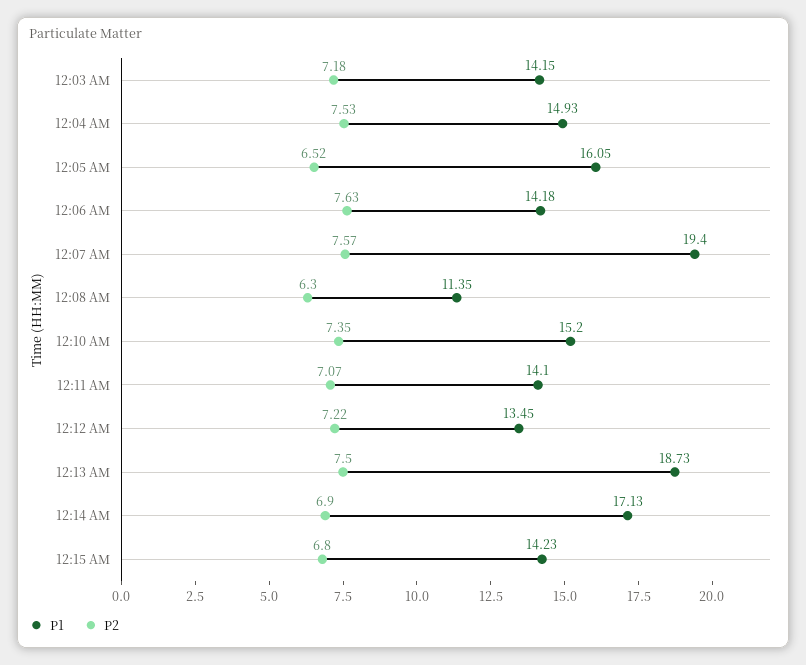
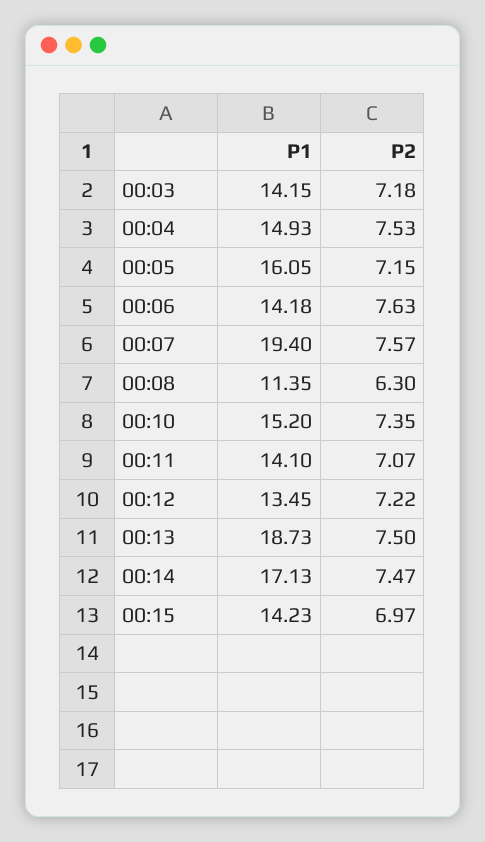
  {
    "P1": {
      "12:03 AM": 14.15,
      "12:04 AM": 14.93,
      "12:05 AM": 16.05,
      "12:06 AM": 14.18,
      "12:07 AM": 19.4,
      "12:08 AM": 11.35,
      "12:10 AM": 15.2,
      "12:11 AM": 14.1,
      "12:12 AM": 13.45,
      "12:13 AM": 18.73,
      "12:14 AM": 17.13,
      "12:15 AM": 14.23
    },
    "P2": {
      "12:03 AM": 7.18,
      "12:04 AM": 7.53,
-     "12:05 AM": 6.52,
+     "12:05 AM": 7.15,
      "12:06 AM": 7.63,
      "12:07 AM": 7.57,
      "12:08 AM": 6.3,
      "12:10 AM": 7.35,
      "12:11 AM": 7.07,
      "12:12 AM": 7.22,
      "12:13 AM": 7.5,
-     "12:14 AM": 6.9,
+     "12:14 AM": 7.47,
-     "12:15 AM": 6.8
+     "12:15 AM": 6.97
    }
  }

